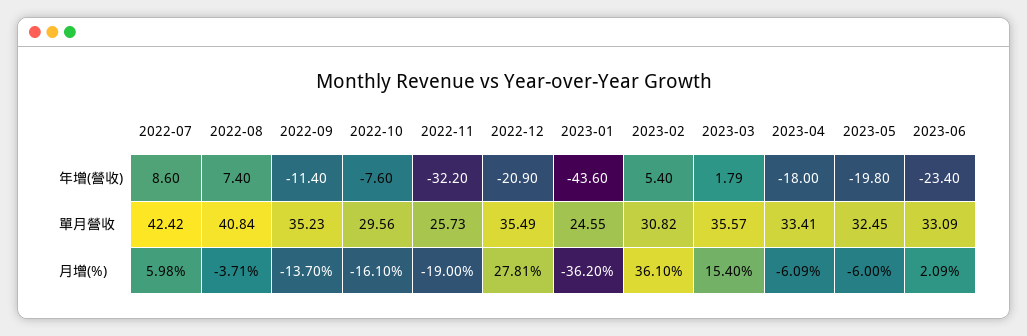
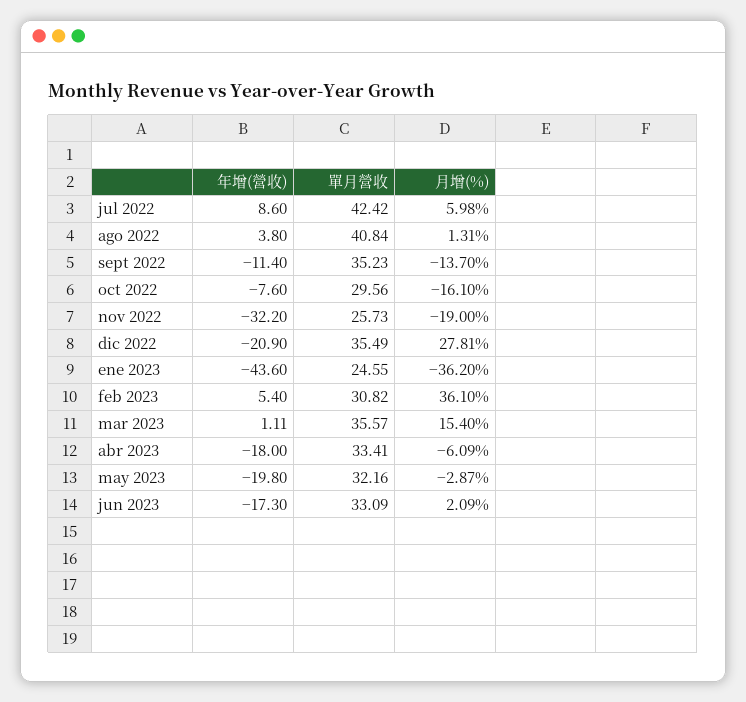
  {
    "2022-07": {
      "年增(營收)": 8.6,
      "單月營收": 42.42,
      "月增(%)": 5.98
    },
    "2022-08": {
-     "年增(營收)": 7.4,
+     "年增(營收)": 3.8,
      "單月營收": 40.84,
-     "月增(%)": -3.71
+     "月增(%)": 1.31
    },
    "2022-09": {
      "年增(營收)": -11.4,
      "單月營收": 35.23,
      "月增(%)": -13.7
    },
    "2022-10": {
      "年增(營收)": -7.6,
      "單月營收": 29.56,
      "月增(%)": -16.1
    },
    "2022-11": {
      "年增(營收)": -32.2,
      "單月營收": 25.73,
      "月增(%)": -19
    },
    "2022-12": {
      "年增(營收)": -20.9,
      "單月營收": 35.49,
      "月增(%)": 27.81
    },
    "2023-01": {
      "年增(營收)": -43.6,
      "單月營收": 24.55,
      "月增(%)": -36.2
    },
    "2023-02": {
      "年增(營收)": 5.4,
      "單月營收": 30.82,
      "月增(%)": 36.1
    },
    "2023-03": {
-     "年增(營收)": 1.79,
+     "年增(營收)": 1.11,
      "單月營收": 35.57,
      "月增(%)": 15.4
    },
    "2023-04": {
      "年增(營收)": -18,
      "單月營收": 33.41,
      "月增(%)": -6.09
    },
    "2023-05": {
      "年增(營收)": -19.8,
-     "單月營收": 32.45,
+     "單月營收": 32.16,
-     "月增(%)": -6
+     "月增(%)": -2.87
    },
    "2023-06": {
-     "年增(營收)": -23.4,
+     "年增(營收)": -17.3,
      "單月營收": 33.09,
      "月增(%)": 2.09
    }
  }

